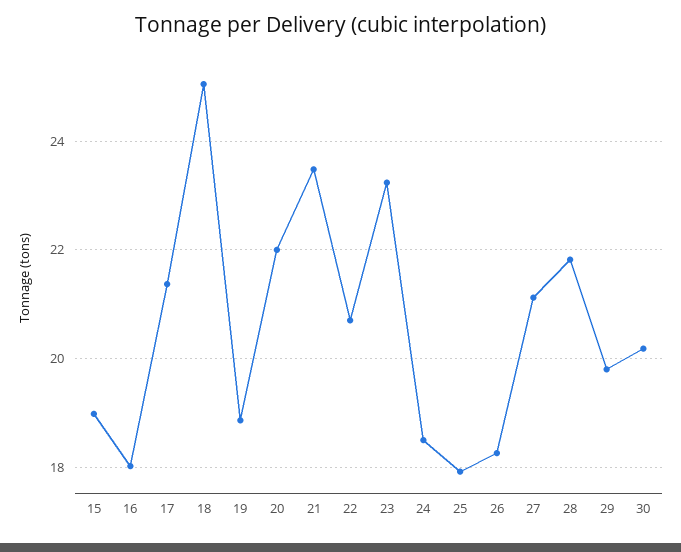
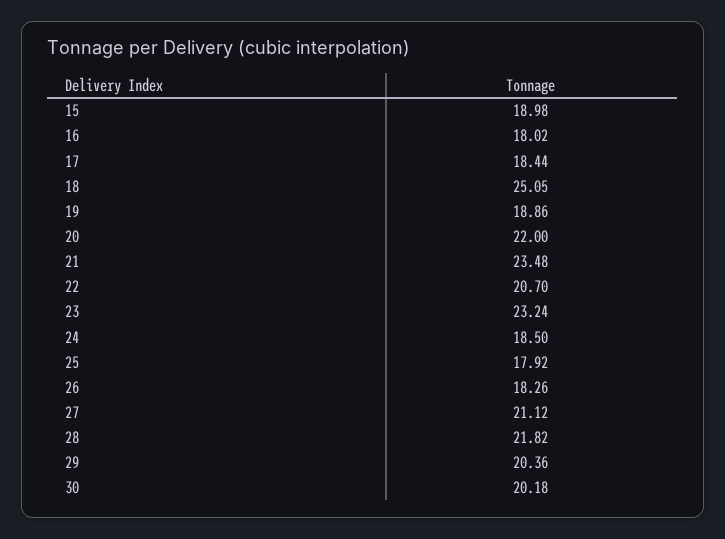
  {
    "15": 18.98,
    "16": 18.02,
-   "17": 21.4,
+   "17": 18.44,
    "18": 25.05,
    "19": 18.86,
    "20": 22,
    "21": 23.48,
    "22": 20.7,
    "23": 23.24,
    "24": 18.5,
    "25": 17.92,
    "26": 18.26,
    "27": 21.12,
    "28": 21.82,
-   "29": 19.8,
+   "29": 20.36,
    "30": 20.18
  }

